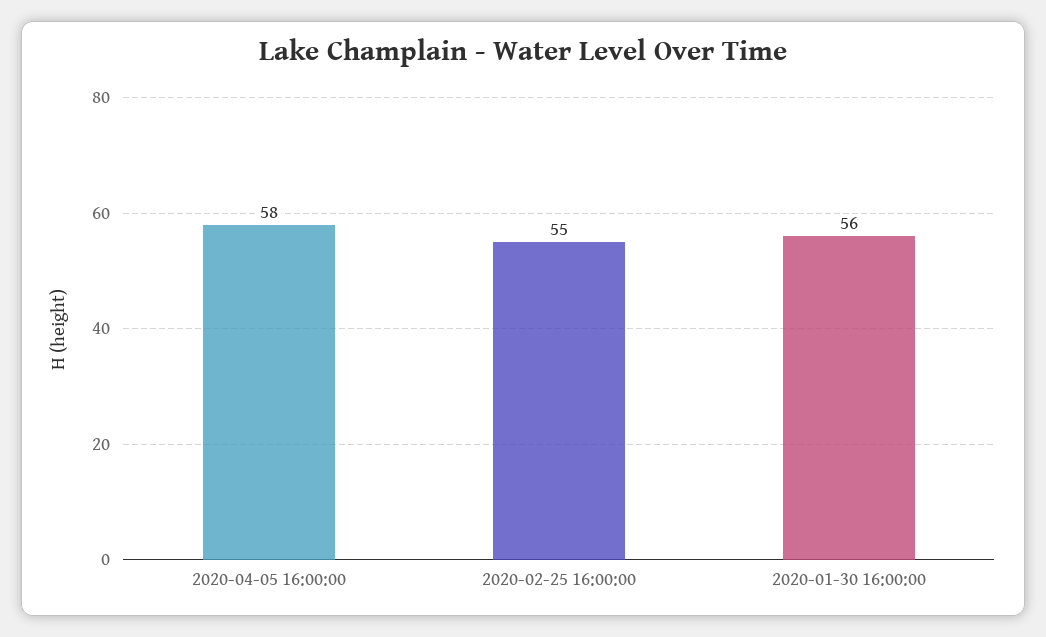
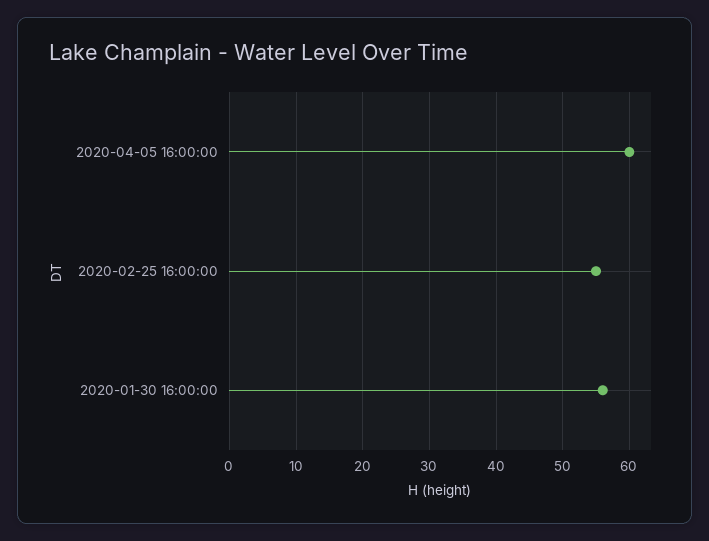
  {
-   "2020-04-05 16:00:00": 58,
+   "2020-04-05 16:00:00": 60,
    "2020-02-25 16:00:00": 55,
    "2020-01-30 16:00:00": 56
  }

